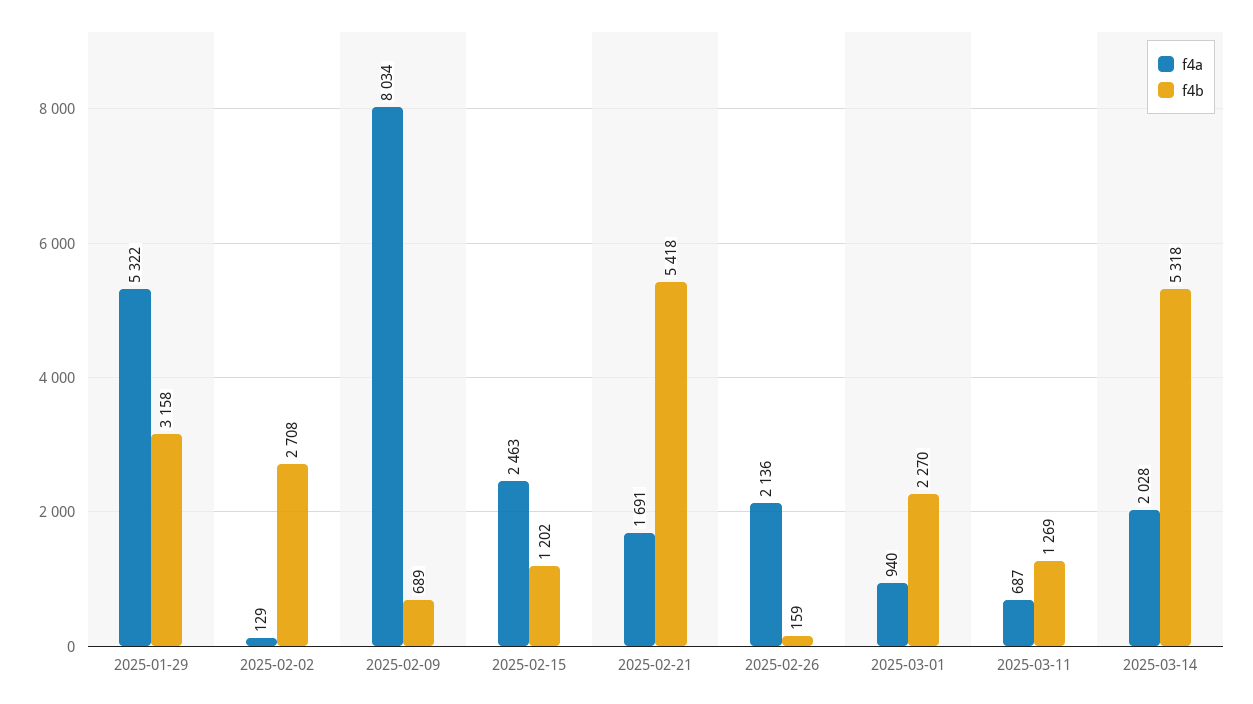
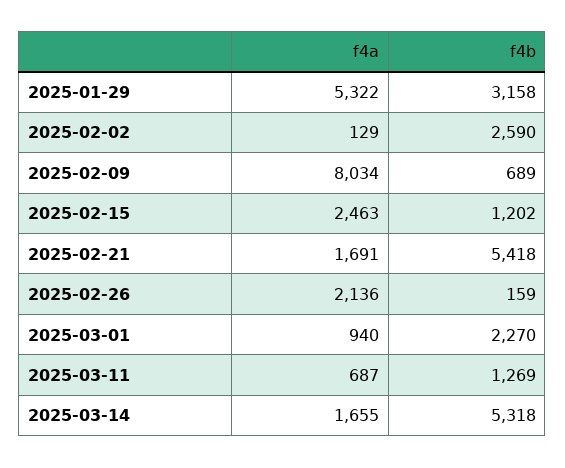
  {
    "f4a": {
      "2025-01-29": 5322,
      "2025-02-02": 129,
      "2025-02-09": 8034,
      "2025-02-15": 2463,
      "2025-02-21": 1691,
      "2025-02-26": 2136,
      "2025-03-01": 940,
      "2025-03-11": 687,
-     "2025-03-14": 2028
+     "2025-03-14": 1655
    },
    "f4b": {
      "2025-01-29": 3158,
-     "2025-02-02": 2708,
+     "2025-02-02": 2590,
      "2025-02-09": 689,
      "2025-02-15": 1202,
      "2025-02-21": 5418,
      "2025-02-26": 159,
      "2025-03-01": 2270,
      "2025-03-11": 1269,
      "2025-03-14": 5318
    }
  }

